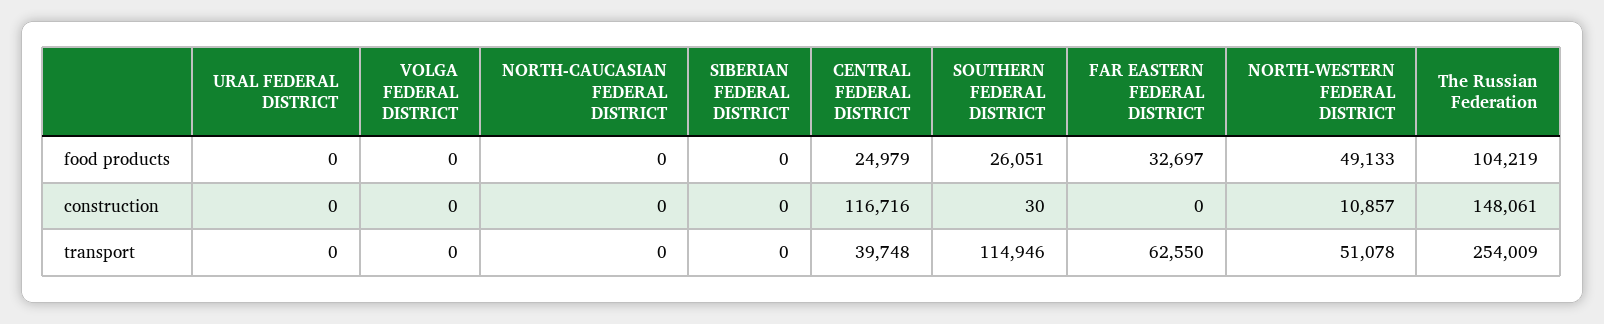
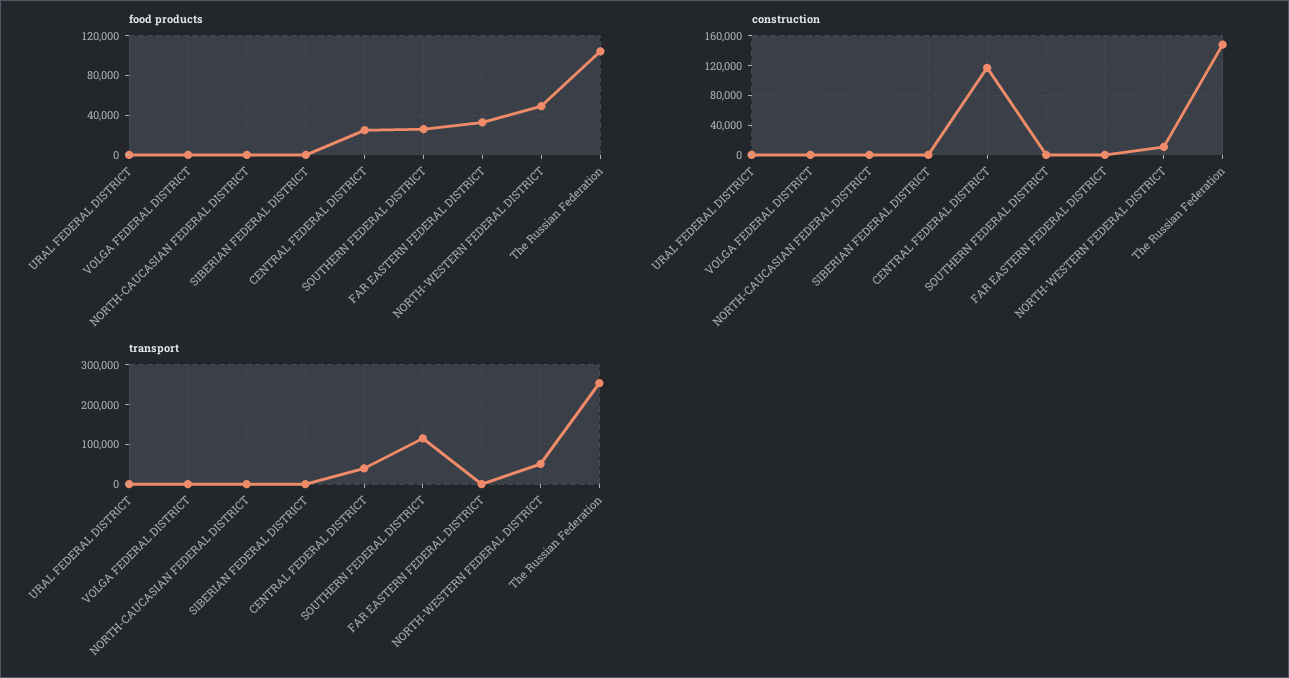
  {
    "food products": {
      "URAL FEDERAL DISTRICT": 0,
      "VOLGA FEDERAL DISTRICT": 0,
      "NORTH-CAUCASIAN FEDERAL DISTRICT": 0,
      "SIBERIAN FEDERAL DISTRICT": 0,
      "CENTRAL FEDERAL DISTRICT": 24979,
      "SOUTHERN FEDERAL DISTRICT": 26051,
      "FAR EASTERN FEDERAL DISTRICT": 32697,
      "NORTH-WESTERN FEDERAL DISTRICT": 49133,
      "The Russian Federation": 104219
    },
    "construction": {
      "URAL FEDERAL DISTRICT": 0,
      "VOLGA FEDERAL DISTRICT": 0,
      "NORTH-CAUCASIAN FEDERAL DISTRICT": 0,
      "SIBERIAN FEDERAL DISTRICT": 0,
      "CENTRAL FEDERAL DISTRICT": 116716,
      "SOUTHERN FEDERAL DISTRICT": 30,
      "FAR EASTERN FEDERAL DISTRICT": 0,
      "NORTH-WESTERN FEDERAL DISTRICT": 10857,
      "The Russian Federation": 148061
    },
    "transport": {
      "URAL FEDERAL DISTRICT": 0,
      "VOLGA FEDERAL DISTRICT": 0,
      "NORTH-CAUCASIAN FEDERAL DISTRICT": 0,
      "SIBERIAN FEDERAL DISTRICT": 0,
      "CENTRAL FEDERAL DISTRICT": 39748,
      "SOUTHERN FEDERAL DISTRICT": 114946,
-     "FAR EASTERN FEDERAL DISTRICT": 62550,
+     "FAR EASTERN FEDERAL DISTRICT": 0,
      "NORTH-WESTERN FEDERAL DISTRICT": 51078,
      "The Russian Federation": 254009
    }
  }

